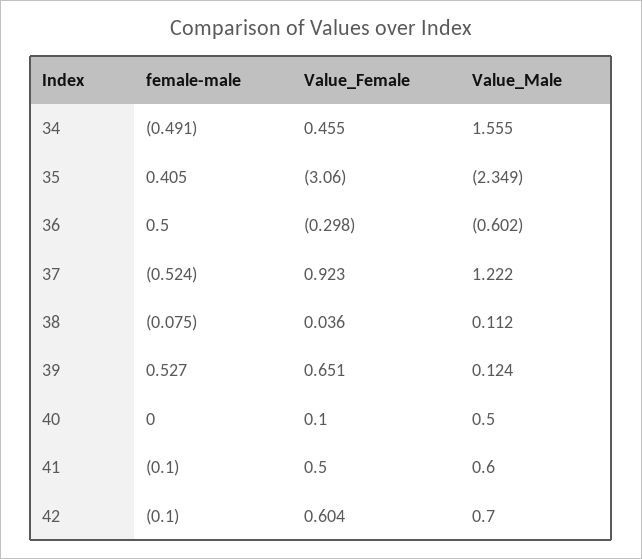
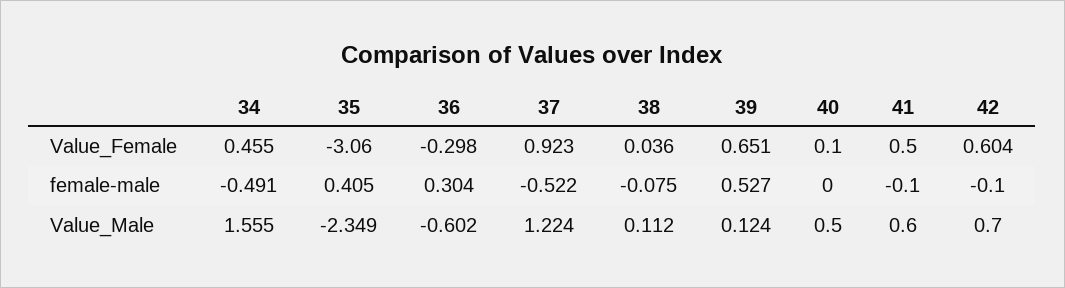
  {
    "female-male": {
      "34": -0.491,
      "35": 0.405,
-     "36": 0.5,
+     "36": 0.304,
-     "37": -0.524,
+     "37": -0.522,
      "38": -0.075,
      "39": 0.527,
      "40": 0,
      "41": -0.1,
      "42": -0.1
    },
    "Value_Female": {
      "34": 0.455,
      "35": -3.06,
      "36": -0.298,
      "37": 0.923,
      "38": 0.036,
      "39": 0.651,
      "40": 0.1,
      "41": 0.5,
      "42": 0.604
    },
    "Value_Male": {
      "34": 1.555,
      "35": -2.349,
      "36": -0.602,
-     "37": 1.222,
+     "37": 1.224,
      "38": 0.112,
      "39": 0.124,
      "40": 0.5,
      "41": 0.6,
      "42": 0.7
    }
  }

